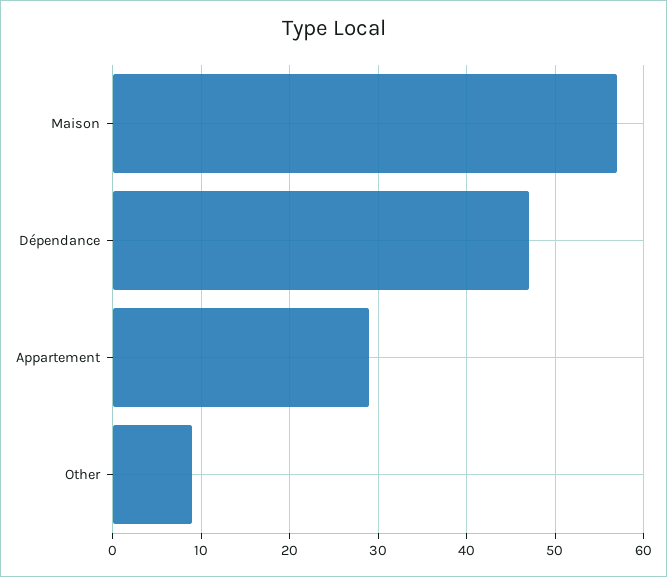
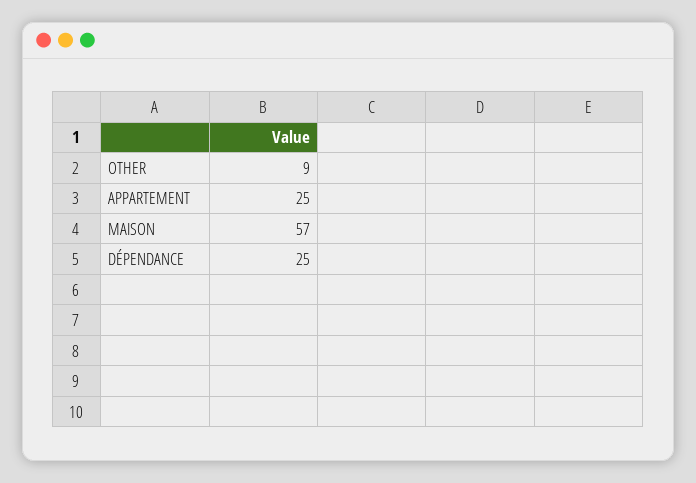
  {
    "Maison": 57,
-   "Dépendance": 47,
+   "Dépendance": 25,
-   "Appartement": 29,
+   "Appartement": 25,
    "Other": 9
  }

